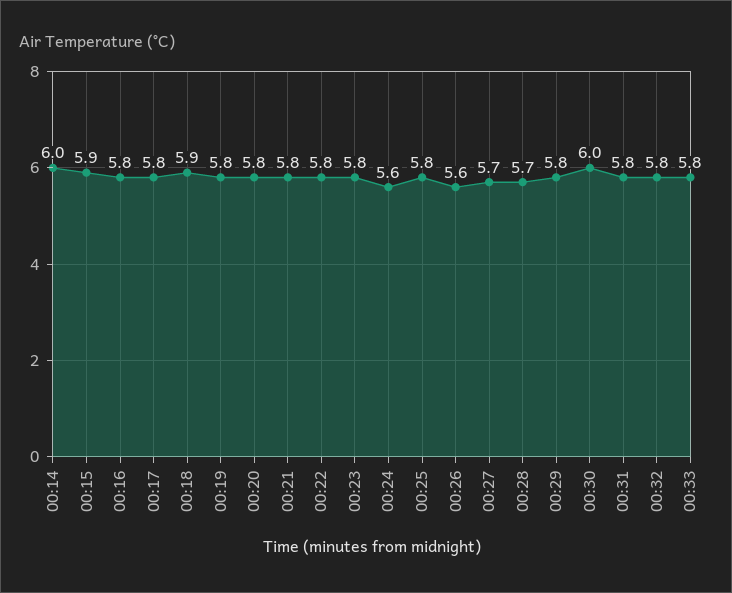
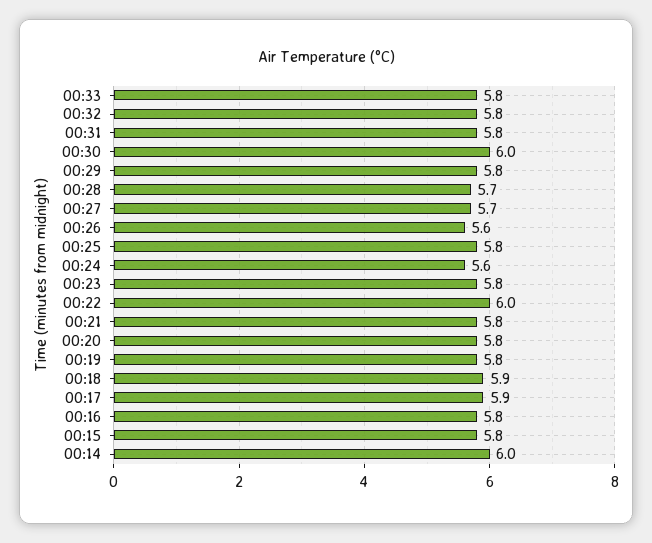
  {
    "00:14": 6,
-   "00:15": 5.9,
+   "00:15": 5.8,
    "00:16": 5.8,
-   "00:17": 5.8,
+   "00:17": 5.9,
    "00:18": 5.9,
    "00:19": 5.8,
    "00:20": 5.8,
    "00:21": 5.8,
-   "00:22": 5.8,
+   "00:22": 6,
    "00:23": 5.8,
    "00:24": 5.6,
    "00:25": 5.8,
    "00:26": 5.6,
    "00:27": 5.7,
    "00:28": 5.7,
    "00:29": 5.8,
    "00:30": 6,
    "00:31": 5.8,
    "00:32": 5.8,
    "00:33": 5.8
  }

